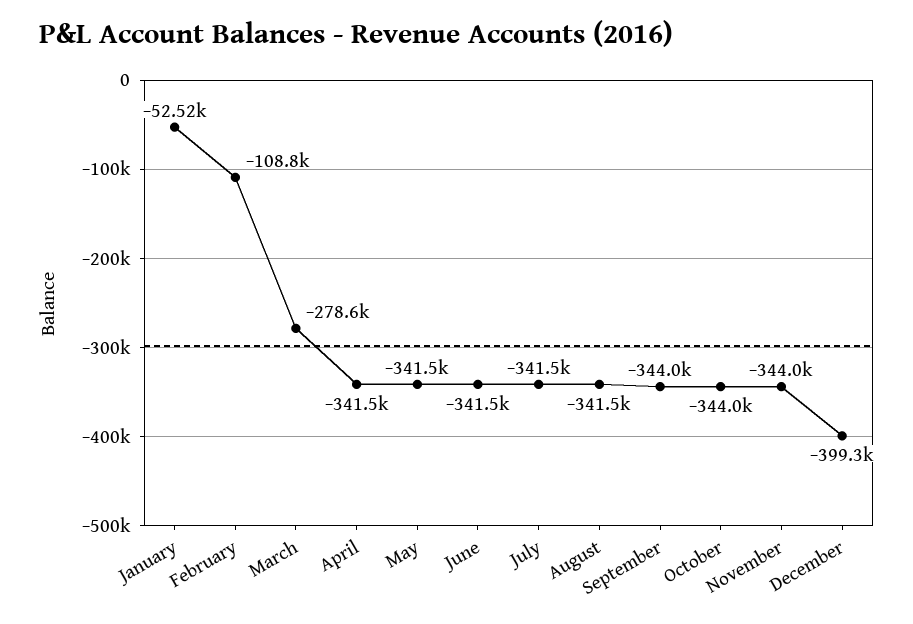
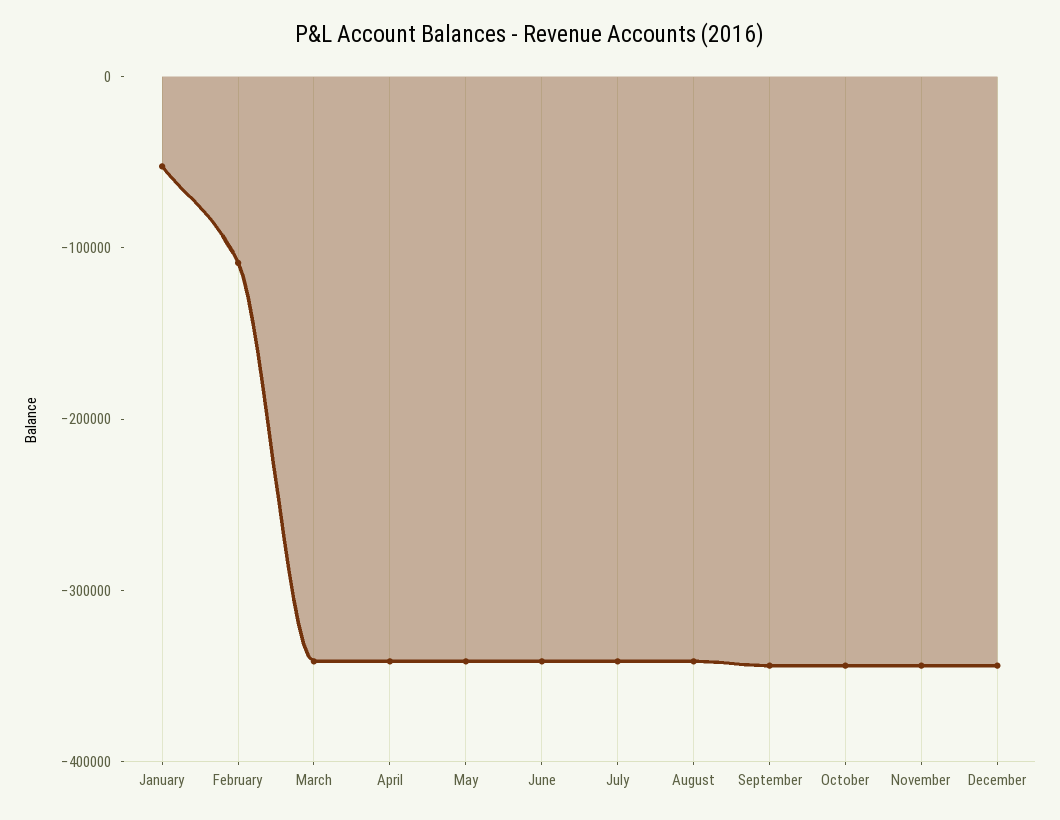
  {
    "January": -52520,
    "February": -108800,
-   "March": -278600,
+   "March": -340000,
    "April": -341500,
    "May": -341500,
    "June": -341500,
    "July": -341500,
    "August": -341500,
    "September": -344000,
    "October": -344000,
    "November": -344000,
-   "December": -399300
+   "December": -340000
  }

